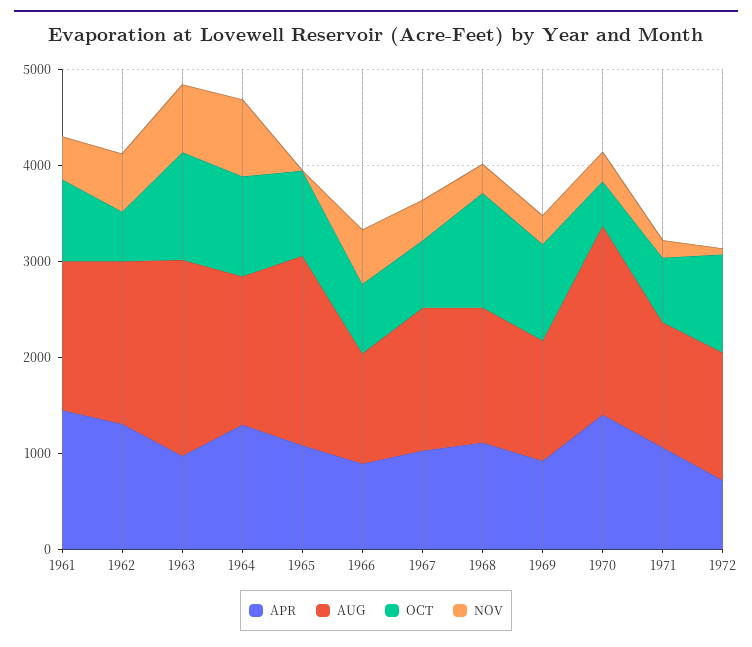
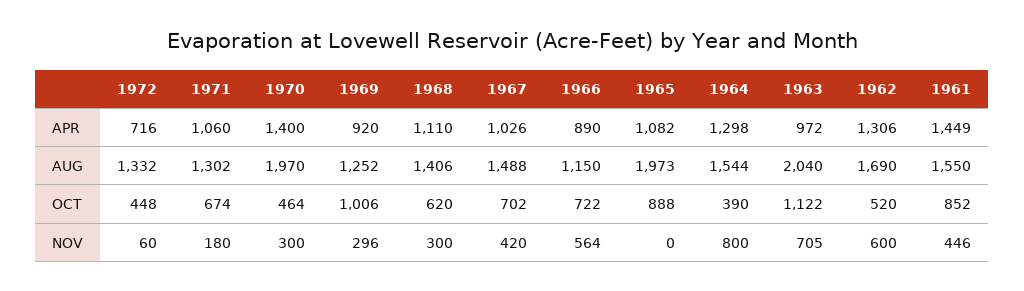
  {
    "APR": {
      "1961": 1449,
      "1962": 1306,
      "1963": 972,
      "1964": 1298,
      "1965": 1082,
      "1966": 890,
      "1967": 1026,
      "1968": 1110,
      "1969": 920,
      "1970": 1400,
      "1971": 1060,
      "1972": 716
    },
    "AUG": {
      "1961": 1550,
      "1962": 1690,
      "1963": 2040,
      "1964": 1544,
      "1965": 1973,
      "1966": 1150,
      "1967": 1488,
      "1968": 1406,
      "1969": 1252,
      "1970": 1970,
      "1971": 1302,
      "1972": 1332
    },
    "OCT": {
      "1961": 852,
      "1962": 520,
      "1963": 1122,
-     "1964": 1000,
+     "1964": 390,
      "1965": 888,
      "1966": 722,
      "1967": 702,
-     "1968": 1200,
+     "1968": 620,
      "1969": 1006,
      "1970": 464,
      "1971": 674,
-     "1972": 1000
+     "1972": 448
    },
    "NOV": {
      "1961": 446,
      "1962": 600,
      "1963": 705,
      "1964": 800,
      "1965": 0,
      "1966": 564,
      "1967": 420,
      "1968": 300,
      "1969": 296,
      "1970": 300,
      "1971": 180,
      "1972": 60
    }
  }

